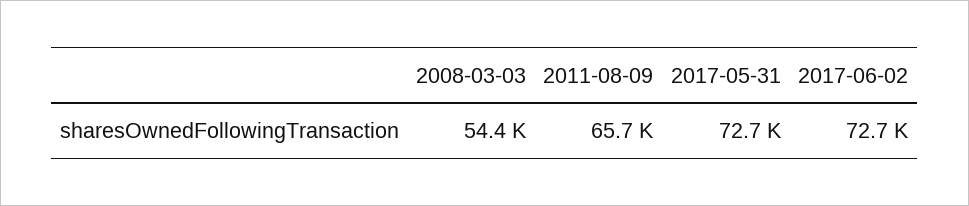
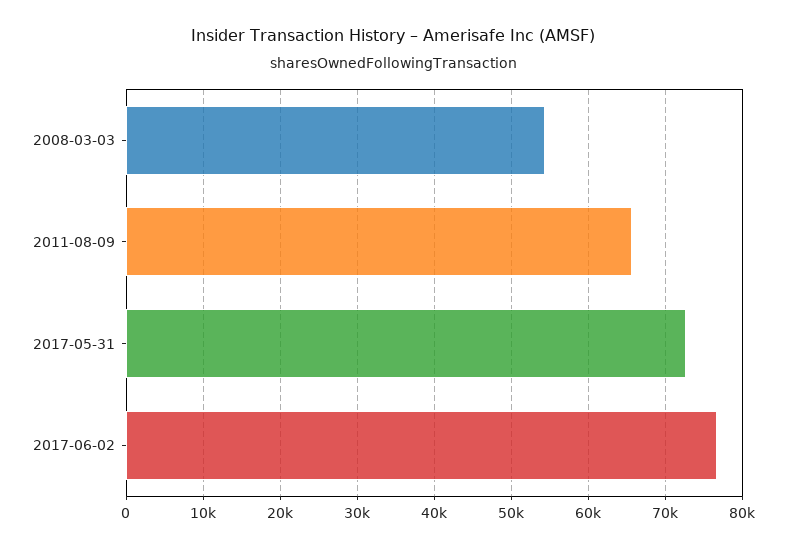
  {
    "2008-03-03": 54400,
    "2011-08-09": 65700,
    "2017-05-31": 72700,
-   "2017-06-02": 72700
+   "2017-06-02": 77000
  }

